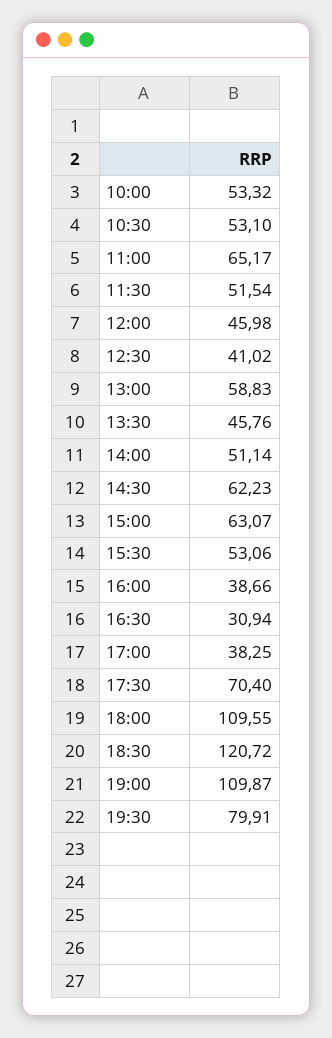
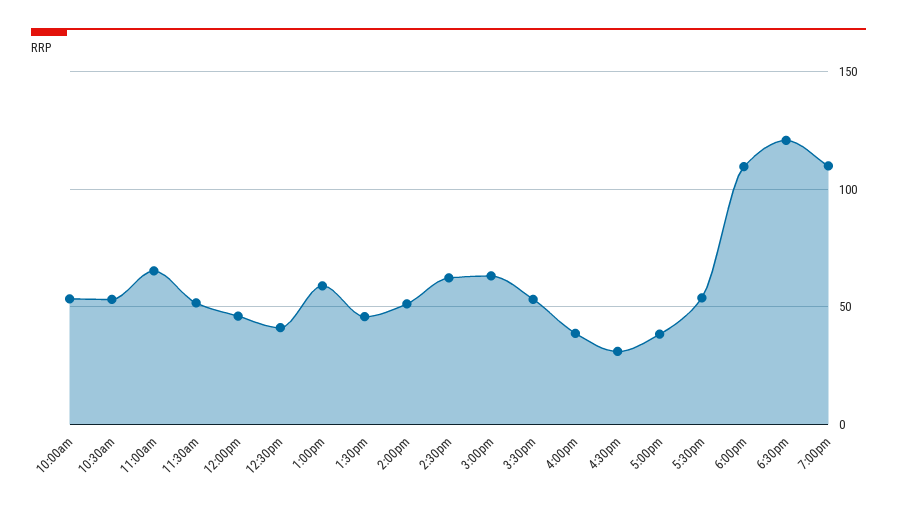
  {
    "10:00": 53.32,
    "10:30": 53.1,
    "11:00": 65.17,
    "11:30": 51.54,
    "12:00": 45.98,
    "12:30": 41.02,
    "13:00": 58.83,
    "13:30": 45.76,
    "14:00": 51.14,
    "14:30": 62.23,
    "15:00": 63.07,
    "15:30": 53.06,
    "16:00": 38.66,
    "16:30": 30.94,
    "17:00": 38.25,
-   "17:30": 70.4,
+   "17:30": 55,
    "18:00": 109.55,
    "18:30": 120.72,
-   "19:00": 109.87,
+   "19:00": 109.87
-   "19:30": 79.91
  }

